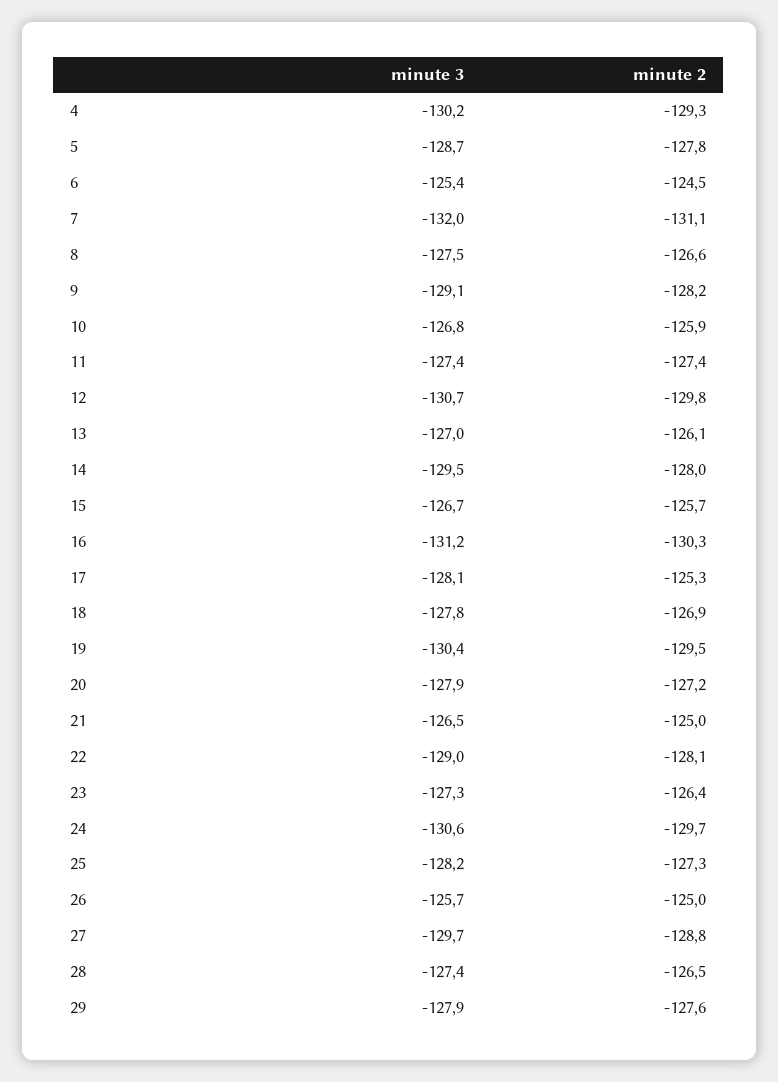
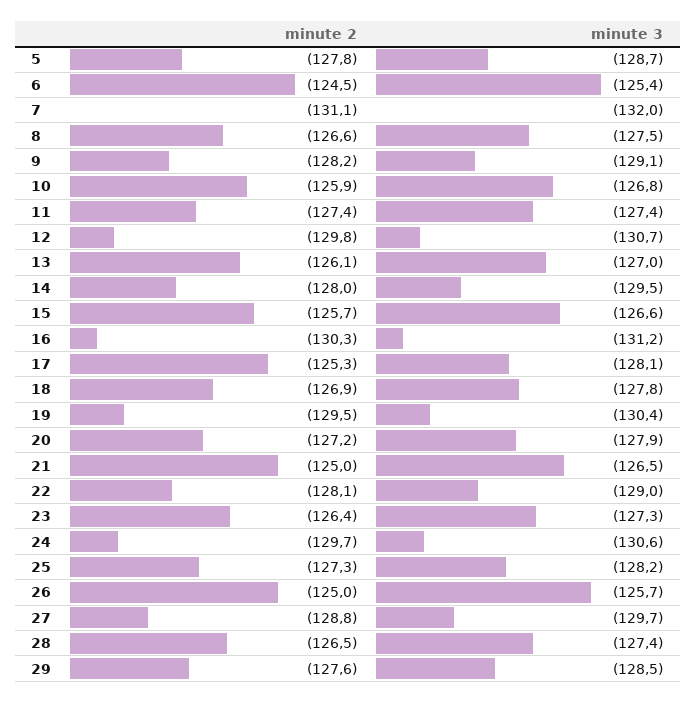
  {
    "minute 3": {
-     "4": -130.2,
      "5": -128.7,
      "6": -125.4,
      "7": -132,
      "8": -127.5,
      "9": -129.1,
      "10": -126.8,
      "11": -127.4,
      "12": -130.7,
      "13": -127,
      "14": -129.5,
-     "15": -126.7,
+     "15": -126.6,
      "16": -131.2,
      "17": -128.1,
      "18": -127.8,
      "19": -130.4,
      "20": -127.9,
      "21": -126.5,
      "22": -129,
      "23": -127.3,
      "24": -130.6,
      "25": -128.2,
      "26": -125.7,
      "27": -129.7,
      "28": -127.4,
-     "29": -127.9
+     "29": -128.5
    },
    "minute 2": {
-     "4": -129.3,
      "5": -127.8,
      "6": -124.5,
      "7": -131.1,
      "8": -126.6,
      "9": -128.2,
      "10": -125.9,
      "11": -127.4,
      "12": -129.8,
      "13": -126.1,
      "14": -128,
      "15": -125.7,
      "16": -130.3,
      "17": -125.3,
      "18": -126.9,
      "19": -129.5,
      "20": -127.2,
      "21": -125,
      "22": -128.1,
      "23": -126.4,
      "24": -129.7,
      "25": -127.3,
      "26": -125,
      "27": -128.8,
      "28": -126.5,
      "29": -127.6
    }
  }

